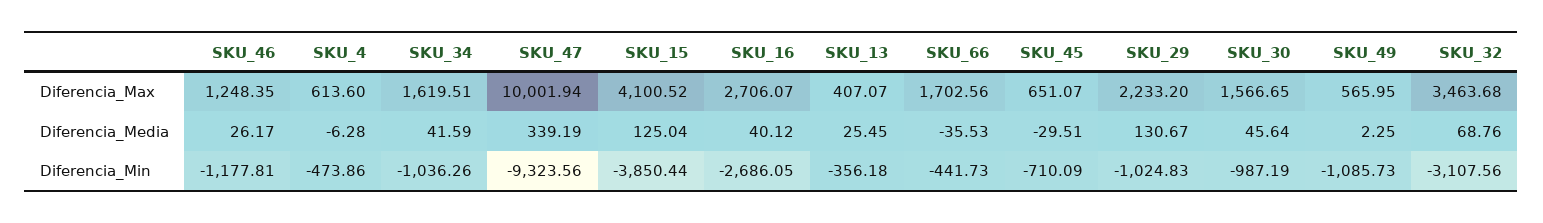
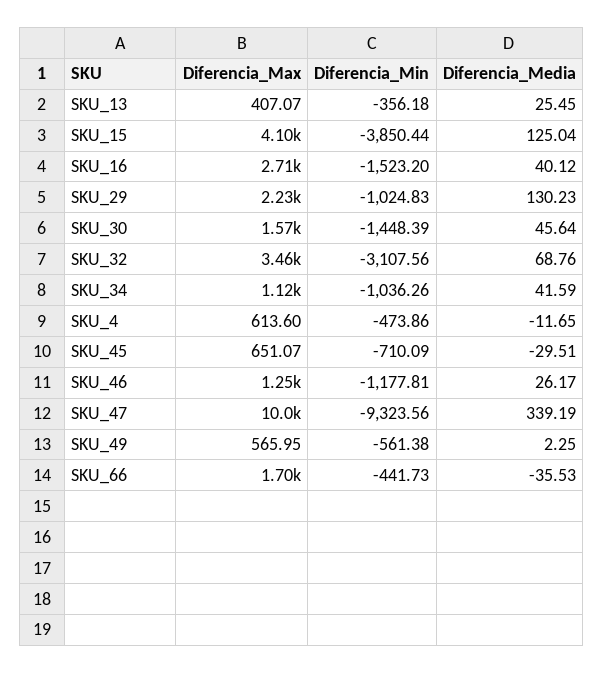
  {
    "SKU_46": {
      "Diferencia_Max": 1248.35,
      "Diferencia_Media": 26.17,
      "Diferencia_Min": -1177.81
    },
    "SKU_4": {
      "Diferencia_Max": 613.6,
-     "Diferencia_Media": -6.28,
+     "Diferencia_Media": -11.65,
      "Diferencia_Min": -473.86
    },
    "SKU_34": {
-     "Diferencia_Max": 1619.51,
+     "Diferencia_Max": 1120,
      "Diferencia_Media": 41.59,
      "Diferencia_Min": -1036.26
    },
    "SKU_47": {
      "Diferencia_Max": 10001.94,
      "Diferencia_Media": 339.19,
      "Diferencia_Min": -9323.56
    },
    "SKU_15": {
      "Diferencia_Max": 4100.52,
      "Diferencia_Media": 125.04,
      "Diferencia_Min": -3850.44
    },
    "SKU_16": {
      "Diferencia_Max": 2706.07,
      "Diferencia_Media": 40.12,
-     "Diferencia_Min": -2686.05
+     "Diferencia_Min": -1523.2
    },
    "SKU_13": {
      "Diferencia_Max": 407.07,
      "Diferencia_Media": 25.45,
      "Diferencia_Min": -356.18
    },
    "SKU_66": {
      "Diferencia_Max": 1702.56,
      "Diferencia_Media": -35.53,
      "Diferencia_Min": -441.73
    },
    "SKU_45": {
      "Diferencia_Max": 651.07,
      "Diferencia_Media": -29.51,
      "Diferencia_Min": -710.09
    },
    "SKU_29": {
      "Diferencia_Max": 2233.2,
-     "Diferencia_Media": 130.67,
+     "Diferencia_Media": 130.23,
      "Diferencia_Min": -1024.83
    },
    "SKU_30": {
      "Diferencia_Max": 1566.65,
      "Diferencia_Media": 45.64,
-     "Diferencia_Min": -987.19
+     "Diferencia_Min": -1448.39
    },
    "SKU_49": {
      "Diferencia_Max": 565.95,
      "Diferencia_Media": 2.25,
-     "Diferencia_Min": -1085.73
+     "Diferencia_Min": -561.38
    },
    "SKU_32": {
      "Diferencia_Max": 3463.68,
      "Diferencia_Media": 68.76,
      "Diferencia_Min": -3107.56
    }
  }

